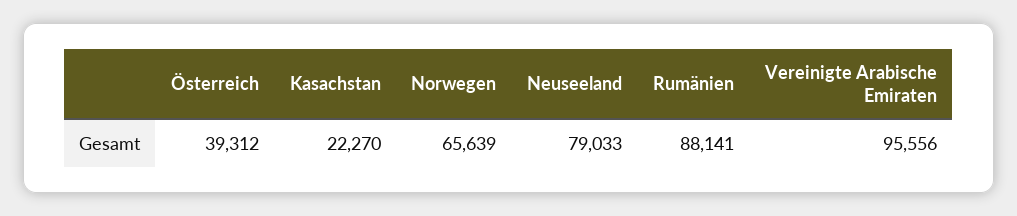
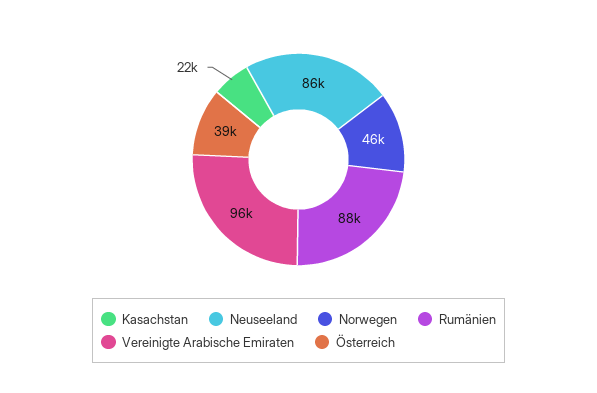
  {
    "Österreich": 39312,
    "Kasachstan": 22270,
-   "Norwegen": 65639,
+   "Norwegen": 46000,
-   "Neuseeland": 79033,
+   "Neuseeland": 86000,
    "Rumänien": 88141,
    "Vereinigte Arabische Emiraten": 95556
  }

